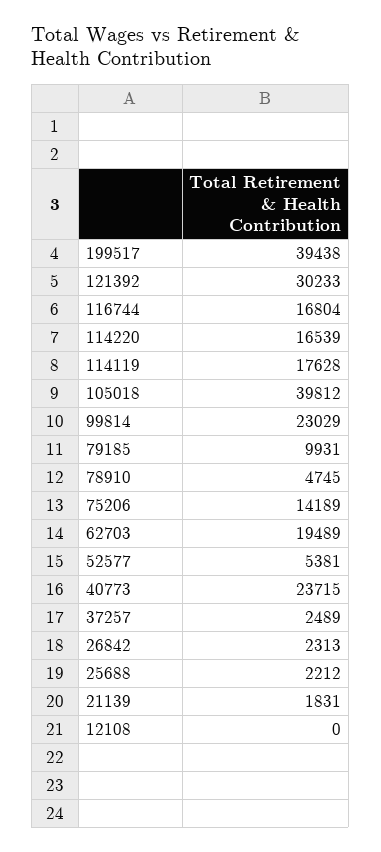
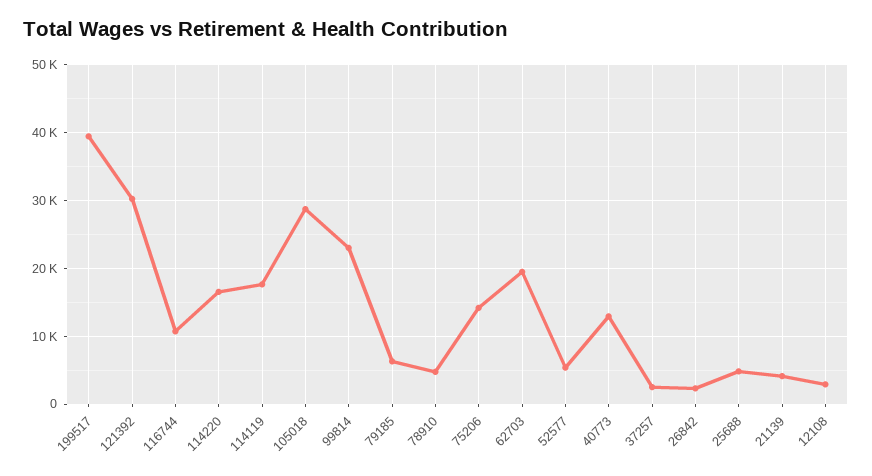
  {
    "199517": 39438,
    "121392": 30233,
-   "116744": 16804,
+   "116744": 11000,
    "114220": 16539,
    "114119": 17628,
-   "105018": 39812,
+   "105018": 29000,
    "99814": 23029,
-   "79185": 9931,
+   "79185": 6000,
    "78910": 4745,
    "75206": 14189,
    "62703": 19489,
    "52577": 5381,
-   "40773": 23715,
+   "40773": 13000,
    "37257": 2489,
    "26842": 2313,
-   "25688": 2212,
+   "25688": 5000,
-   "21139": 1831,
+   "21139": 4000,
-   "12108": 0
+   "12108": 3000
  }

